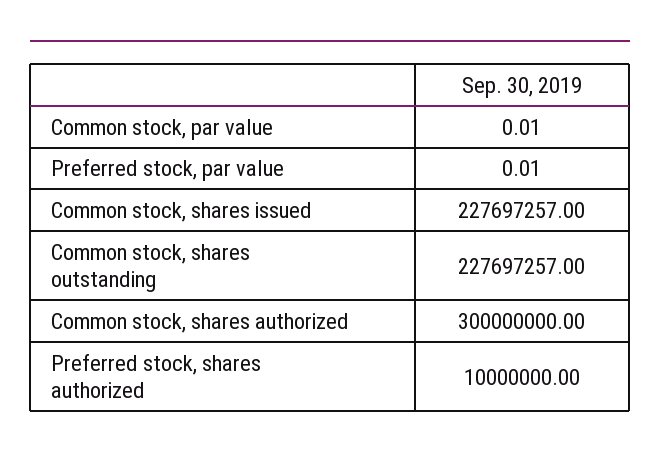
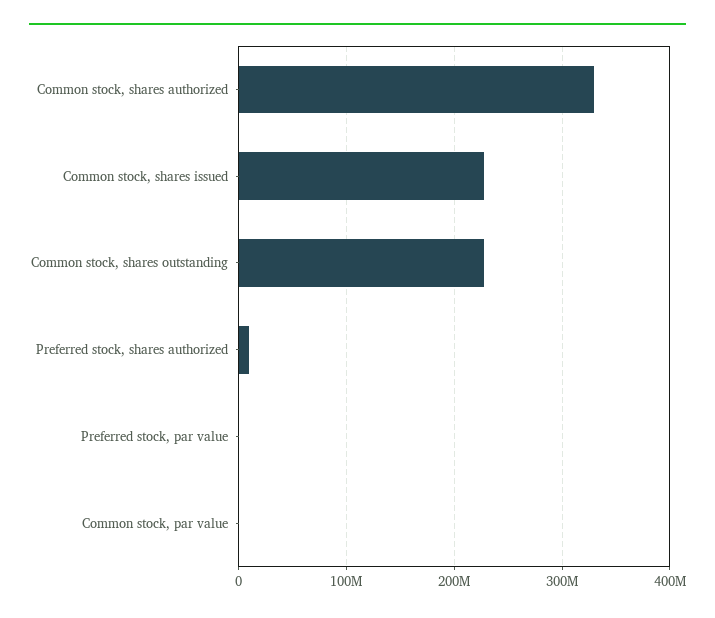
  {
    "Common stock, par value": 0.01,
    "Preferred stock, par value": 0.01,
    "Common stock, shares issued": 227697257,
    "Common stock, shares outstanding": 227697257,
-   "Common stock, shares authorized": 300000000,
+   "Common stock, shares authorized": 330000000,
    "Preferred stock, shares authorized": 10000000
  }

